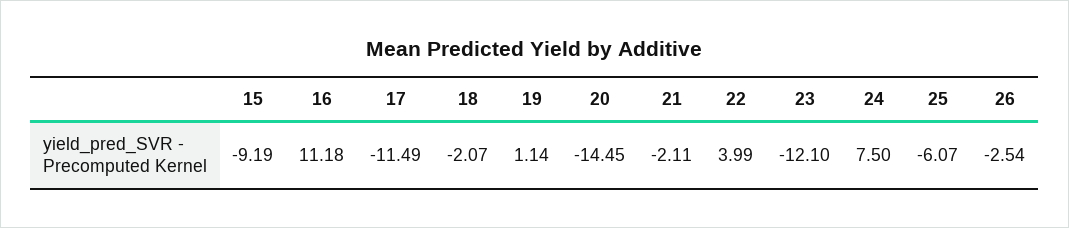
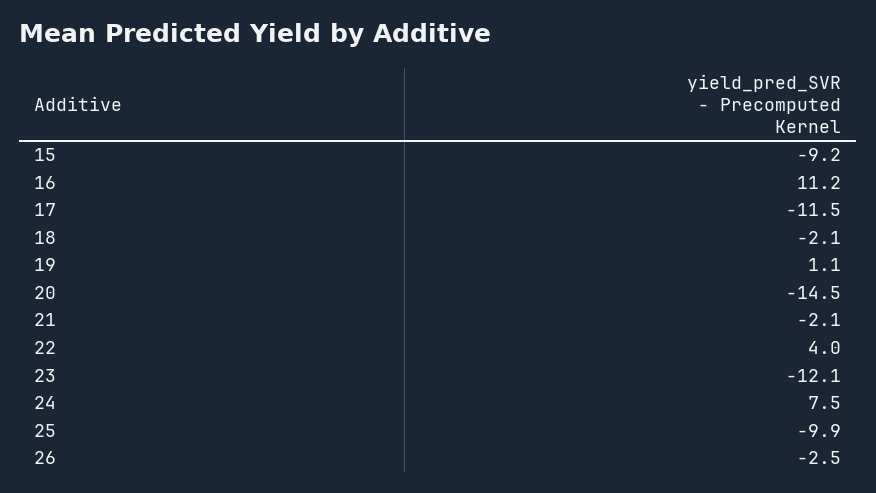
  {
    "15": -9.19,
    "16": 11.18,
    "17": -11.49,
    "18": -2.07,
    "19": 1.14,
    "20": -14.45,
    "21": -2.11,
    "22": 3.99,
    "23": -12.1,
    "24": 7.5,
-   "25": -6.07,
+   "25": -9.9,
    "26": -2.54
  }

